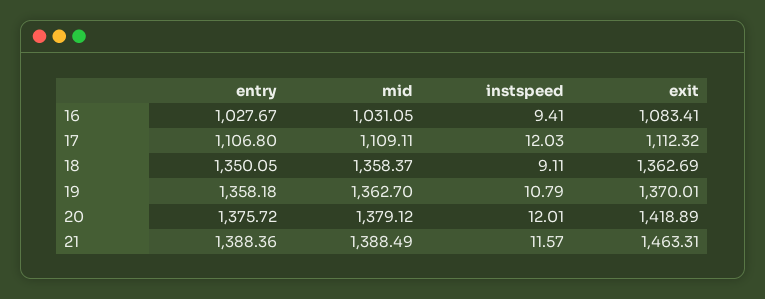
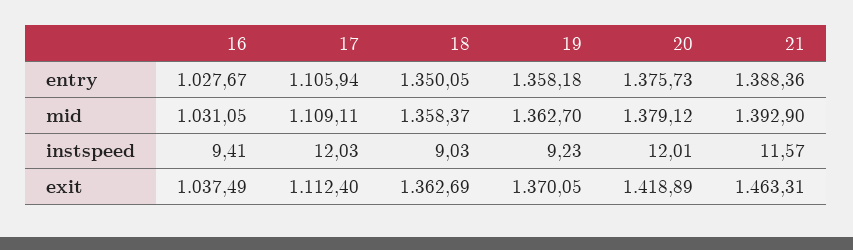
  {
    "entry": {
      "16": 1027.67,
-     "17": 1106.8,
+     "17": 1105.94,
      "18": 1350.05,
      "19": 1358.18,
-     "20": 1375.72,
+     "20": 1375.73,
      "21": 1388.36
    },
    "mid": {
      "16": 1031.05,
      "17": 1109.11,
      "18": 1358.37,
      "19": 1362.7,
      "20": 1379.12,
-     "21": 1388.49
+     "21": 1392.9
    },
    "instspeed": {
      "16": 9.41,
      "17": 12.03,
-     "18": 9.11,
+     "18": 9.03,
-     "19": 10.79,
+     "19": 9.23,
      "20": 12.01,
      "21": 11.57
    },
    "exit": {
-     "16": 1083.41,
+     "16": 1037.49,
-     "17": 1112.32,
+     "17": 1112.4,
      "18": 1362.69,
-     "19": 1370.01,
+     "19": 1370.05,
      "20": 1418.89,
      "21": 1463.31
    }
  }

